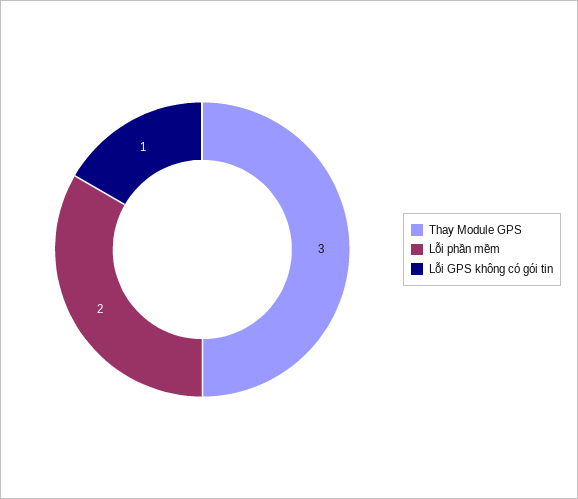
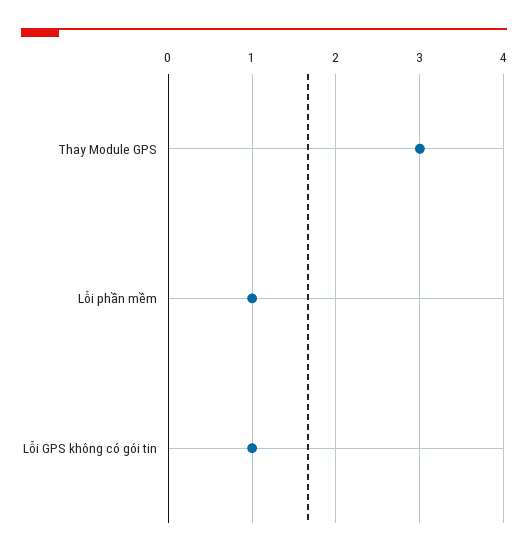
  {
    "Thay Module GPS": 3,
-   "Lỗi phần mềm": 2,
+   "Lỗi phần mềm": 1,
    "Lỗi GPS không có gói tin": 1
  }

